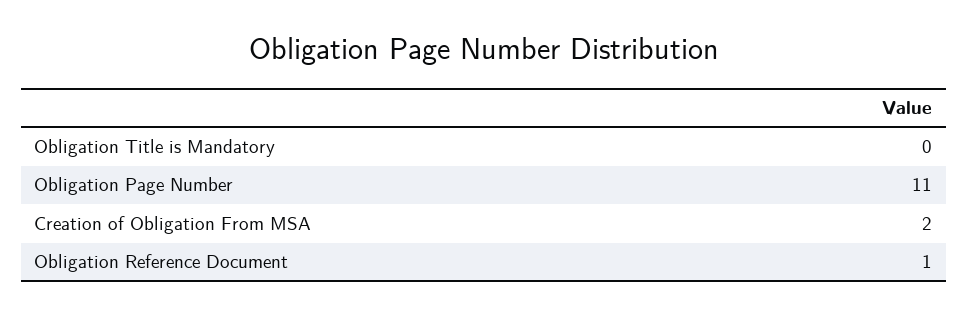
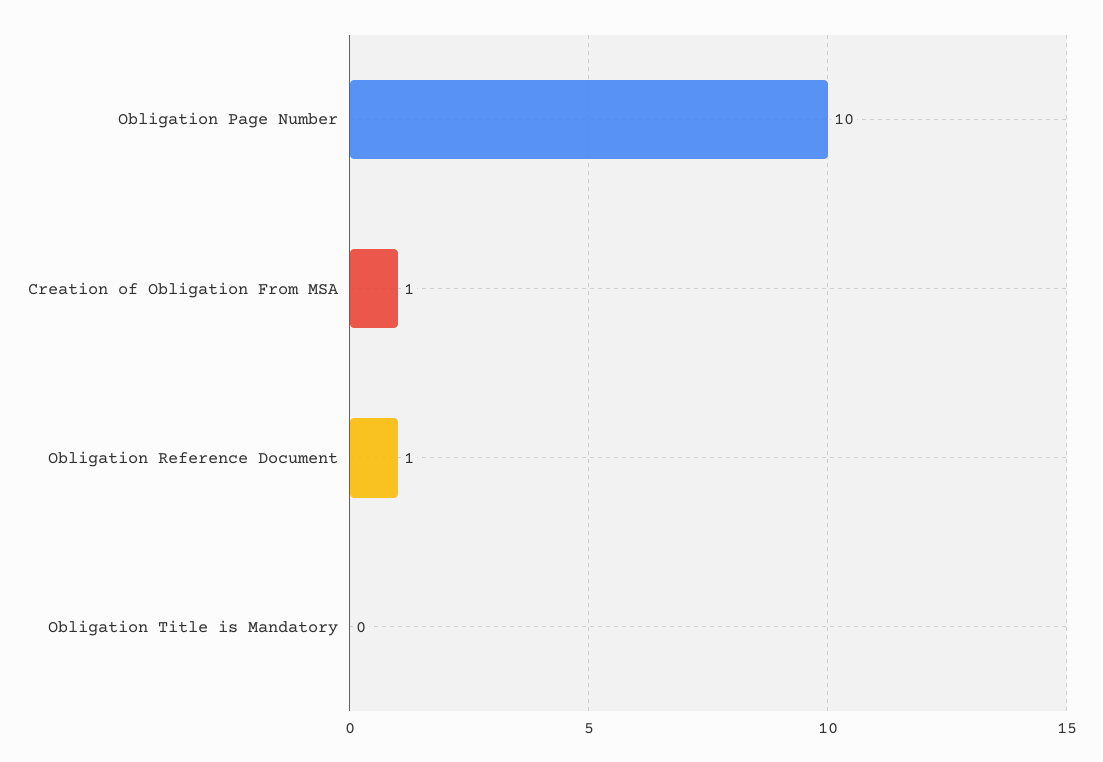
  {
    "Obligation Title is Mandatory": 0,
-   "Obligation Page Number": 11,
+   "Obligation Page Number": 10,
-   "Creation of Obligation From MSA": 2,
+   "Creation of Obligation From MSA": 1,
    "Obligation Reference Document": 1
  }

